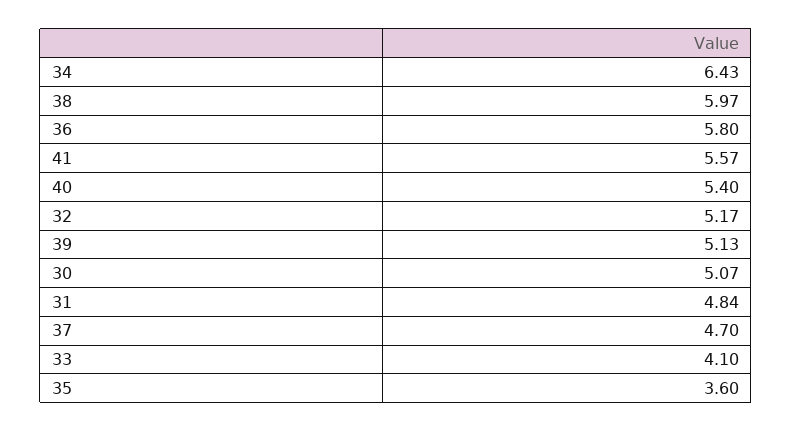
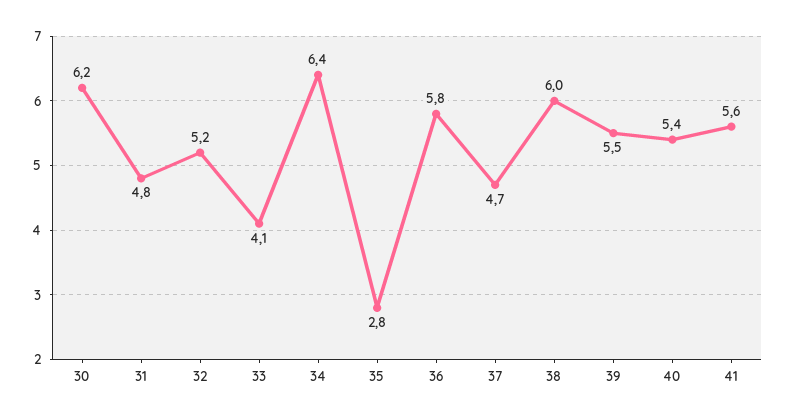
  {
    "34": 6.43,
    "38": 5.97,
    "36": 5.8,
    "41": 5.57,
    "40": 5.4,
    "32": 5.17,
-   "39": 5.13,
+   "39": 5.5,
-   "30": 5.07,
+   "30": 6.2,
    "31": 4.84,
    "37": 4.7,
    "33": 4.1,
-   "35": 3.6
+   "35": 2.8
  }

